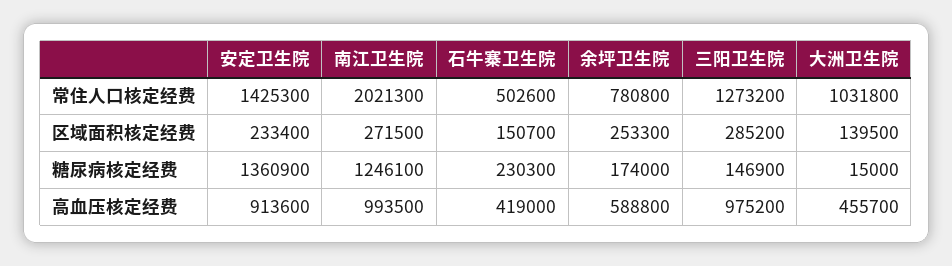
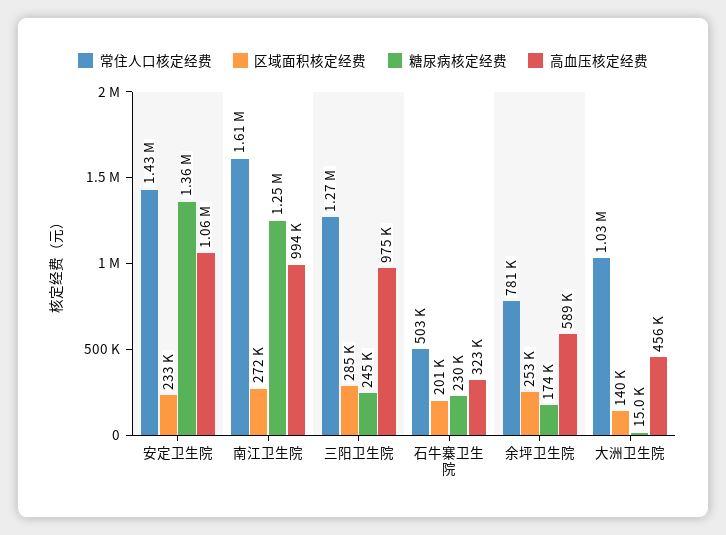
  {
    "常住人口核定经费": {
      "安定卫生院": 1425300,
-     "南江卫生院": 2021300,
+     "南江卫生院": 1610000,
      "石牛寨卫生院": 502600,
      "余坪卫生院": 780800,
      "三阳卫生院": 1273200,
      "大洲卫生院": 1031800
    },
    "区域面积核定经费": {
      "安定卫生院": 233400,
      "南江卫生院": 271500,
-     "石牛寨卫生院": 150700,
+     "石牛寨卫生院": 201000,
      "余坪卫生院": 253300,
      "三阳卫生院": 285200,
      "大洲卫生院": 139500
    },
    "糖尿病核定经费": {
      "安定卫生院": 1360900,
      "南江卫生院": 1246100,
      "石牛寨卫生院": 230300,
      "余坪卫生院": 174000,
-     "三阳卫生院": 146900,
+     "三阳卫生院": 245000,
      "大洲卫生院": 15000
    },
    "高血压核定经费": {
-     "安定卫生院": 913600,
+     "安定卫生院": 1060000,
      "南江卫生院": 993500,
-     "石牛寨卫生院": 419000,
+     "石牛寨卫生院": 323000,
      "余坪卫生院": 588800,
      "三阳卫生院": 975200,
      "大洲卫生院": 455700
    }
  }

